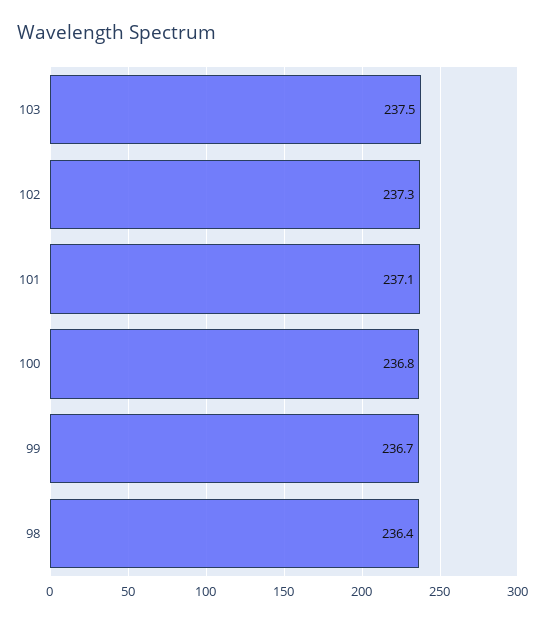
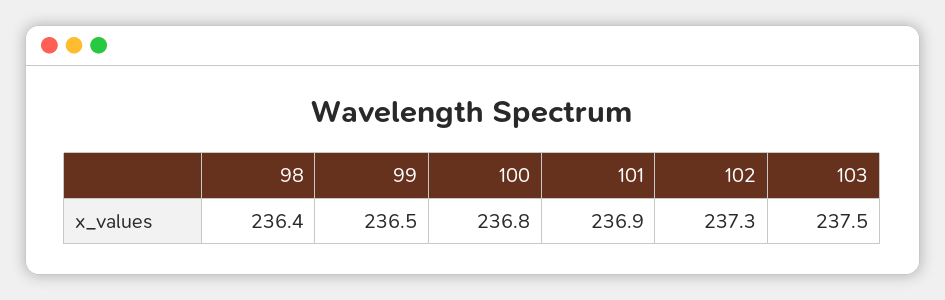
  {
    "103": 237.5,
    "102": 237.3,
-   "101": 237.1,
+   "101": 236.9,
    "100": 236.8,
-   "99": 236.7,
+   "99": 236.5,
    "98": 236.4
  }

